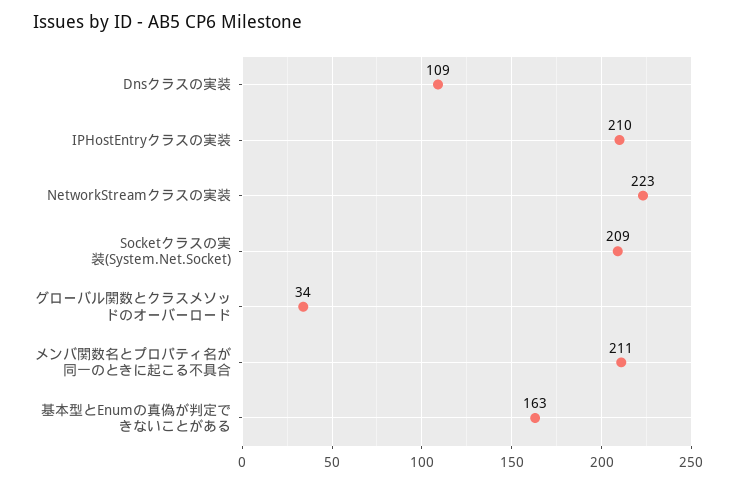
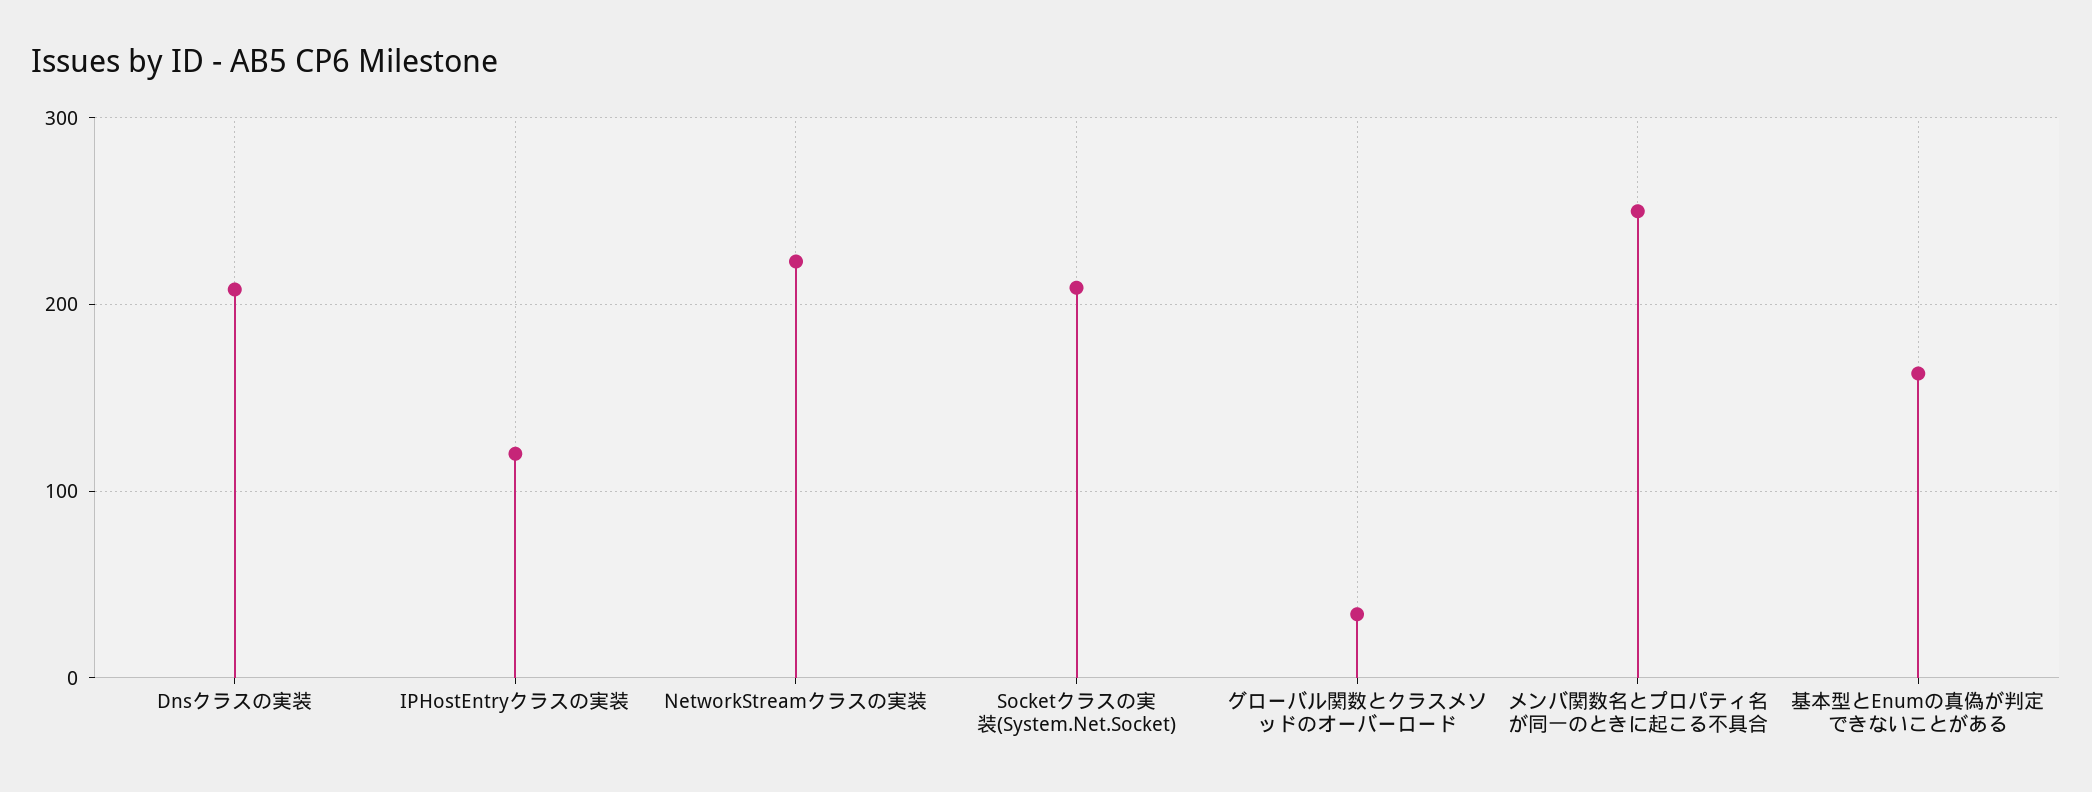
  {
-   "Dnsクラスの実装": 109,
+   "Dnsクラスの実装": 210,
-   "IPHostEntryクラスの実装": 210,
+   "IPHostEntryクラスの実装": 120,
    "NetworkStreamクラスの実装": 223,
    "Socketクラスの実装(System.Net.Socket)": 209,
    "グローバル関数とクラスメソッドのオーバーロード": 34,
-   "メンバ関数名とプロパティ名が同一のときに起こる不具合": 211,
+   "メンバ関数名とプロパティ名が同一のときに起こる不具合": 250,
    "基本型とEnumの真偽が判定できないことがある": 163
  }

